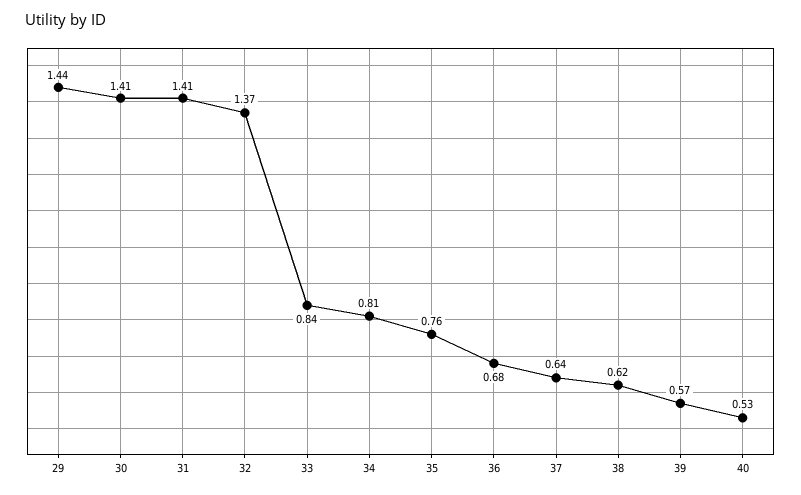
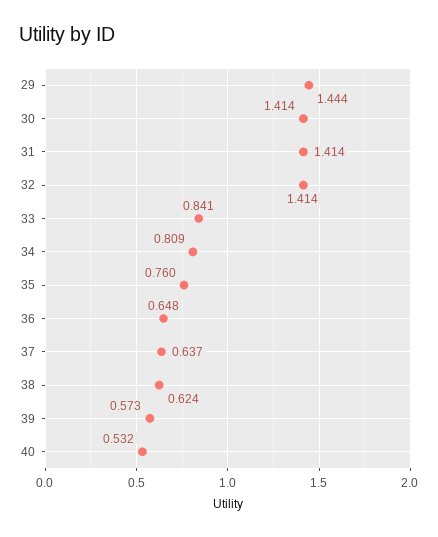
  {
    "29": 1.444,
    "30": 1.414,
    "31": 1.414,
-   "32": 1.37,
+   "32": 1.414,
    "33": 0.841,
    "34": 0.809,
    "35": 0.76,
-   "36": 0.68,
+   "36": 0.648,
    "37": 0.637,
    "38": 0.624,
    "39": 0.573,
    "40": 0.532
  }

